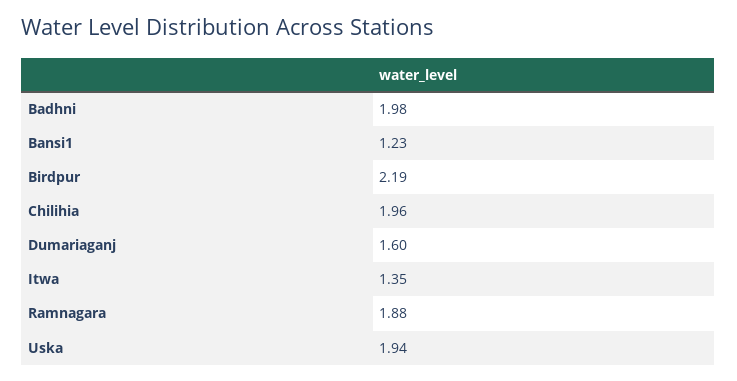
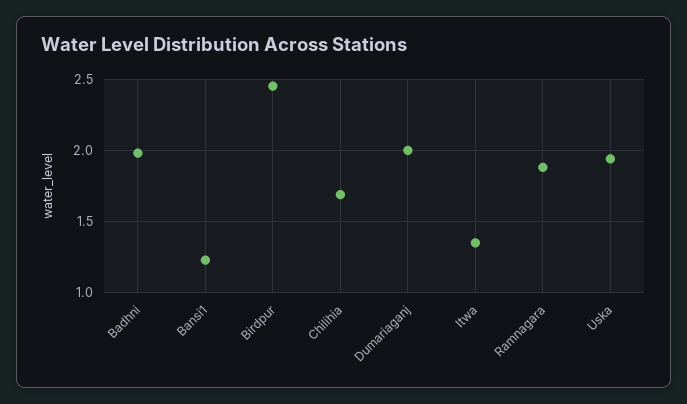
  {
    "Badhni": 1.98,
    "Bansi1": 1.23,
-   "Birdpur": 2.19,
+   "Birdpur": 2.45,
-   "Chilihia": 1.96,
+   "Chilihia": 1.7,
-   "Dumariaganj": 1.6,
+   "Dumariaganj": 2,
    "Itwa": 1.35,
    "Ramnagara": 1.88,
    "Uska": 1.94
  }

